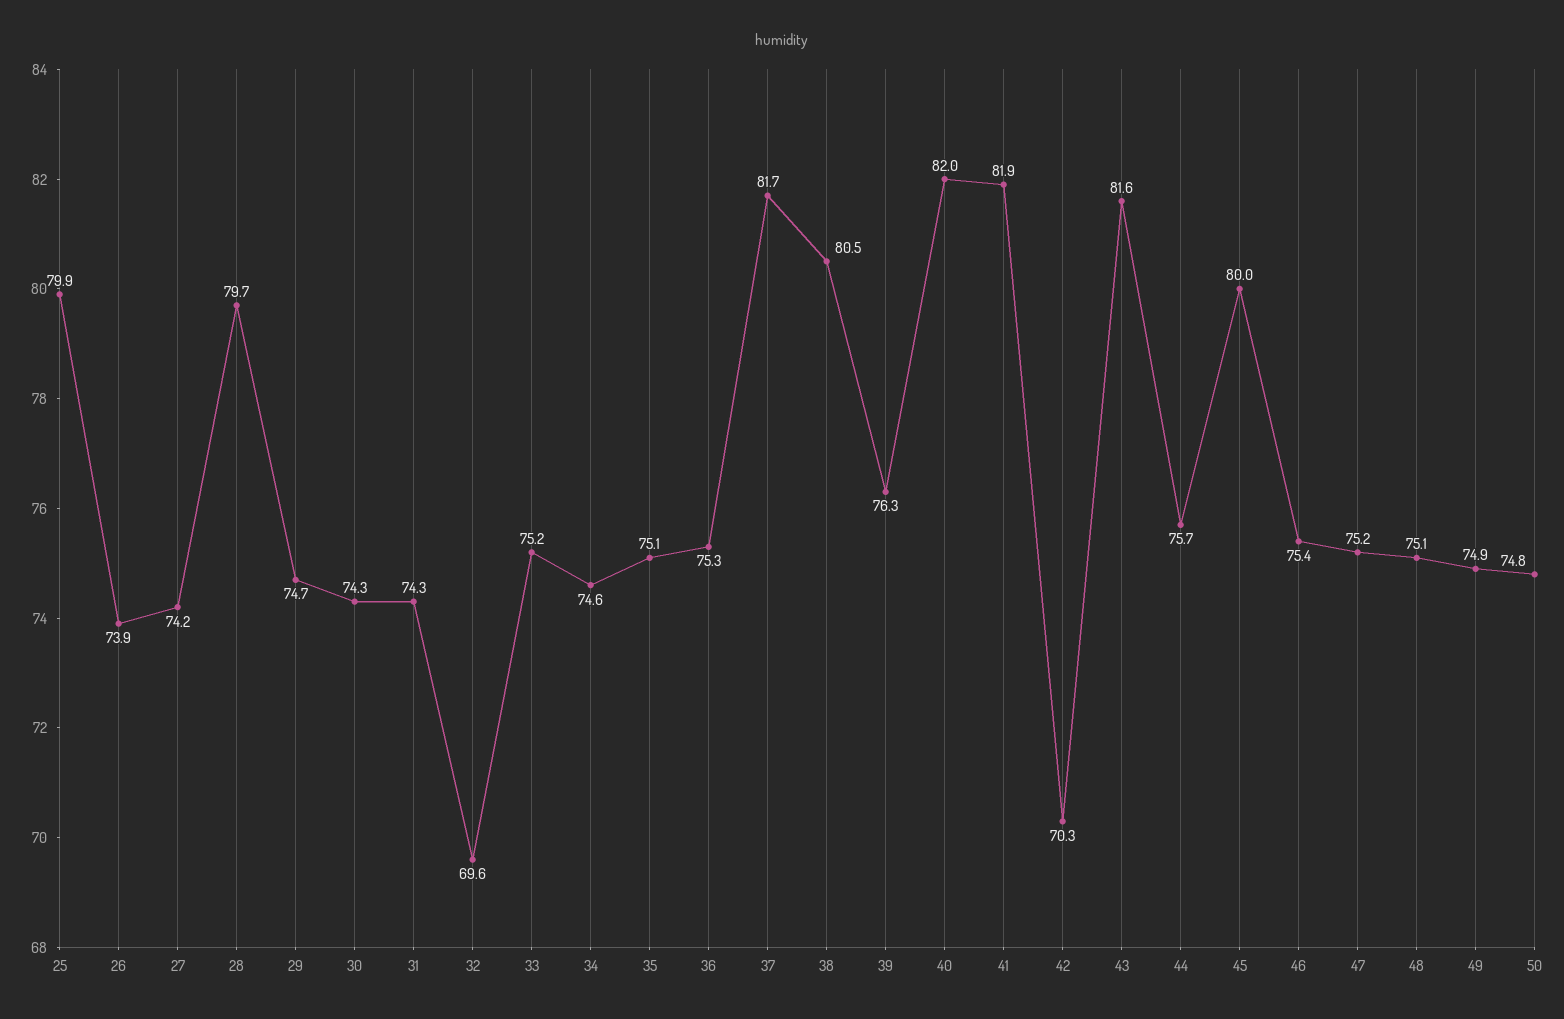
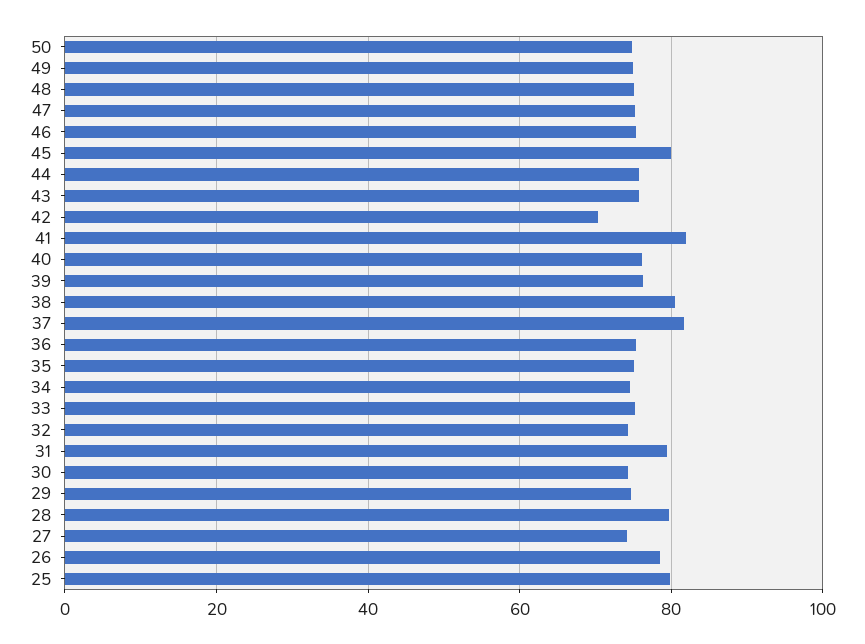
  {
    "25": 79.9,
-   "26": 73.9,
+   "26": 78,
    "27": 74.2,
    "28": 79.7,
    "29": 74.7,
    "30": 74.3,
-   "31": 74.3,
+   "31": 80,
-   "32": 69.6,
+   "32": 74,
    "33": 75.2,
    "34": 74.6,
    "35": 75.1,
    "36": 75.3,
    "37": 81.7,
    "38": 80.5,
    "39": 76.3,
-   "40": 82,
+   "40": 76,
    "41": 81.9,
    "42": 70.3,
-   "43": 81.6,
+   "43": 76,
    "44": 75.7,
    "45": 80,
    "46": 75.4,
    "47": 75.2,
    "48": 75.1,
    "49": 74.9,
    "50": 74.8
  }

